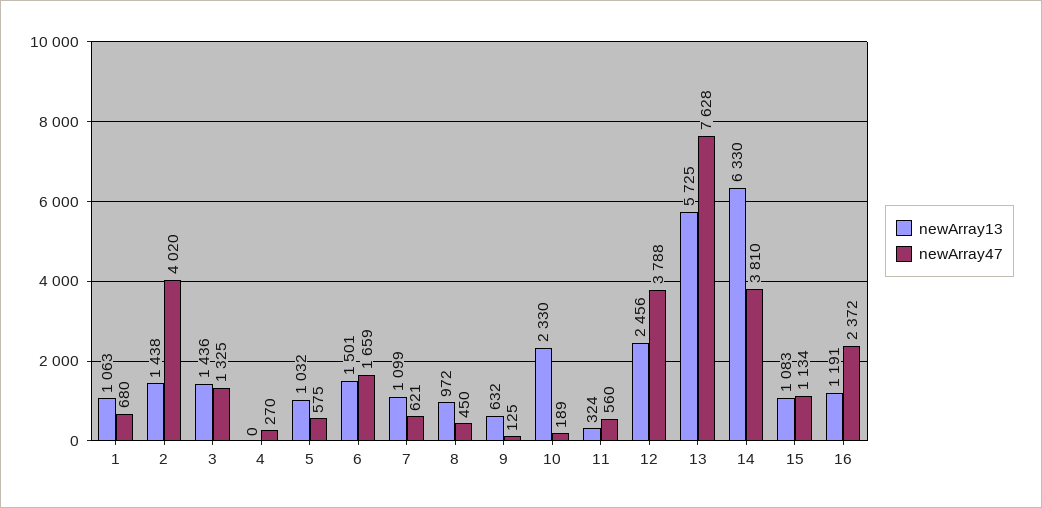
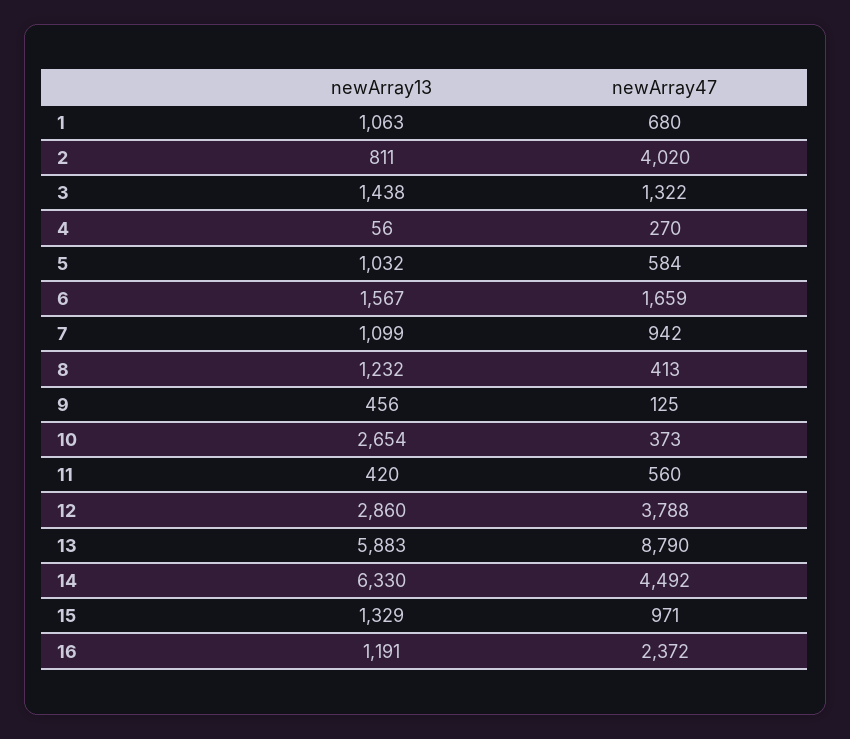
  {
    "newArray13": {
      "1": 1063,
-     "2": 1438,
+     "2": 811,
-     "3": 1436,
+     "3": 1438,
-     "4": 0,
+     "4": 56,
      "5": 1032,
-     "6": 1501,
+     "6": 1567,
      "7": 1099,
-     "8": 972,
+     "8": 1232,
-     "9": 632,
+     "9": 456,
-     "10": 2330,
+     "10": 2654,
-     "11": 324,
+     "11": 420,
-     "12": 2456,
+     "12": 2860,
-     "13": 5725,
+     "13": 5883,
      "14": 6330,
-     "15": 1083,
+     "15": 1329,
      "16": 1191
    },
    "newArray47": {
      "1": 680,
      "2": 4020,
-     "3": 1325,
+     "3": 1322,
      "4": 270,
-     "5": 575,
+     "5": 584,
      "6": 1659,
-     "7": 621,
+     "7": 942,
-     "8": 450,
+     "8": 413,
      "9": 125,
-     "10": 189,
+     "10": 373,
      "11": 560,
      "12": 3788,
-     "13": 7628,
+     "13": 8790,
-     "14": 3810,
+     "14": 4492,
-     "15": 1134,
+     "15": 971,
      "16": 2372
    }
  }

